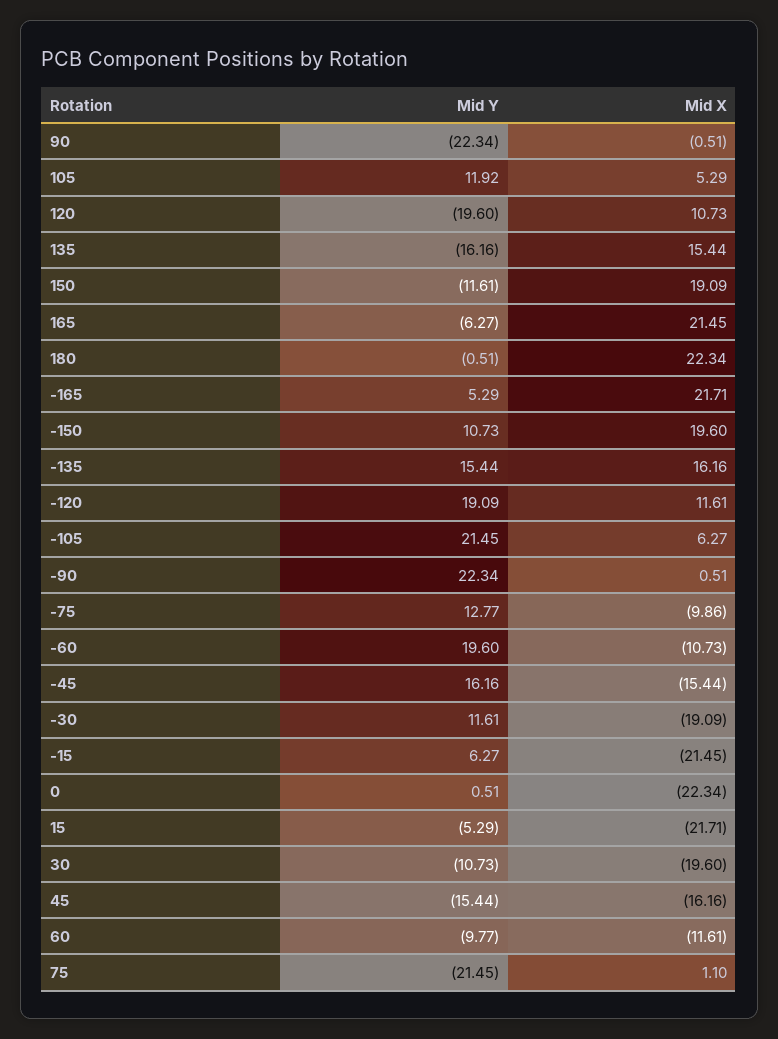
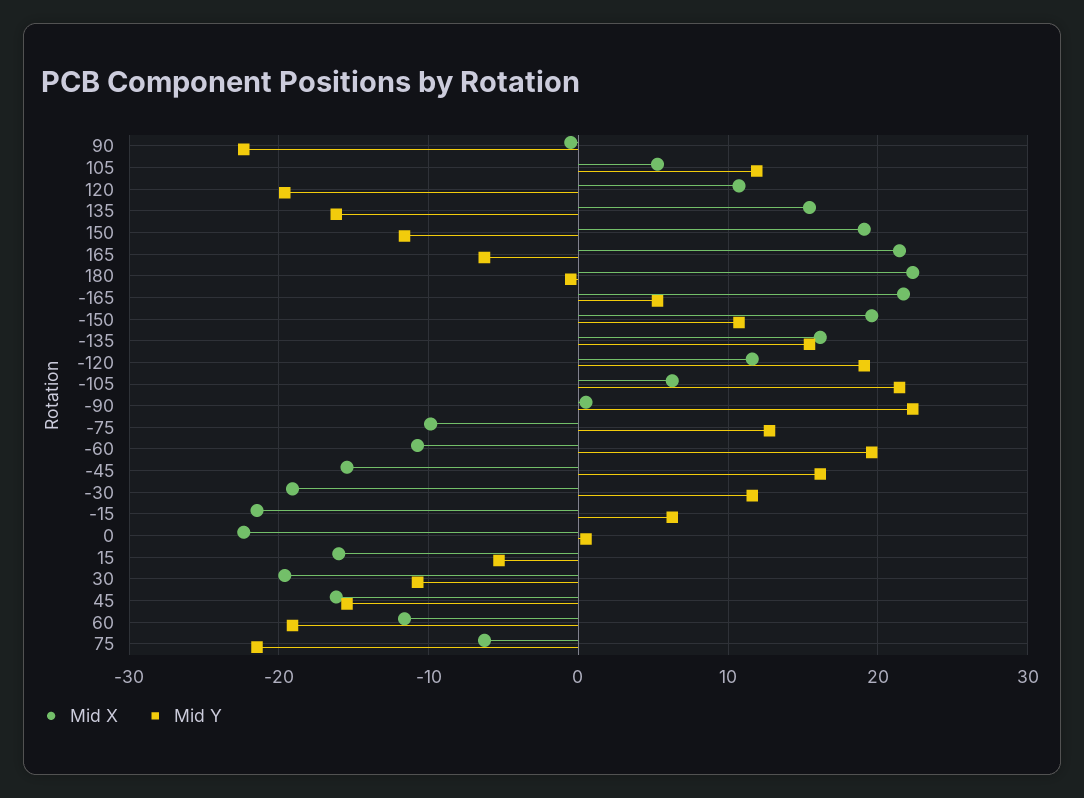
  {
    "Mid Y": {
      "90": -22.34,
      "105": 11.92,
      "120": -19.6,
      "135": -16.16,
      "150": -11.61,
      "165": -6.27,
      "180": -0.51,
      "-165": 5.29,
      "-150": 10.73,
      "-135": 15.44,
      "-120": 19.09,
      "-105": 21.45,
      "-90": 22.34,
      "-75": 12.77,
      "-60": 19.6,
      "-45": 16.16,
      "-30": 11.61,
      "-15": 6.27,
      "0": 0.51,
      "15": -5.29,
      "30": -10.73,
      "45": -15.44,
-     "60": -9.77,
+     "60": -19,
      "75": -21.45
    },
    "Mid X": {
      "90": -0.51,
      "105": 5.29,
      "120": 10.73,
      "135": 15.44,
      "150": 19.09,
      "165": 21.45,
      "180": 22.34,
      "-165": 21.71,
      "-150": 19.6,
      "-135": 16.16,
      "-120": 11.61,
      "-105": 6.27,
      "-90": 0.51,
      "-75": -9.86,
      "-60": -10.73,
      "-45": -15.44,
      "-30": -19.09,
      "-15": -21.45,
      "0": -22.34,
-     "15": -21.71,
+     "15": -16,
      "30": -19.6,
      "45": -16.16,
      "60": -11.61,
-     "75": 1.1
+     "75": -6
    }
  }

